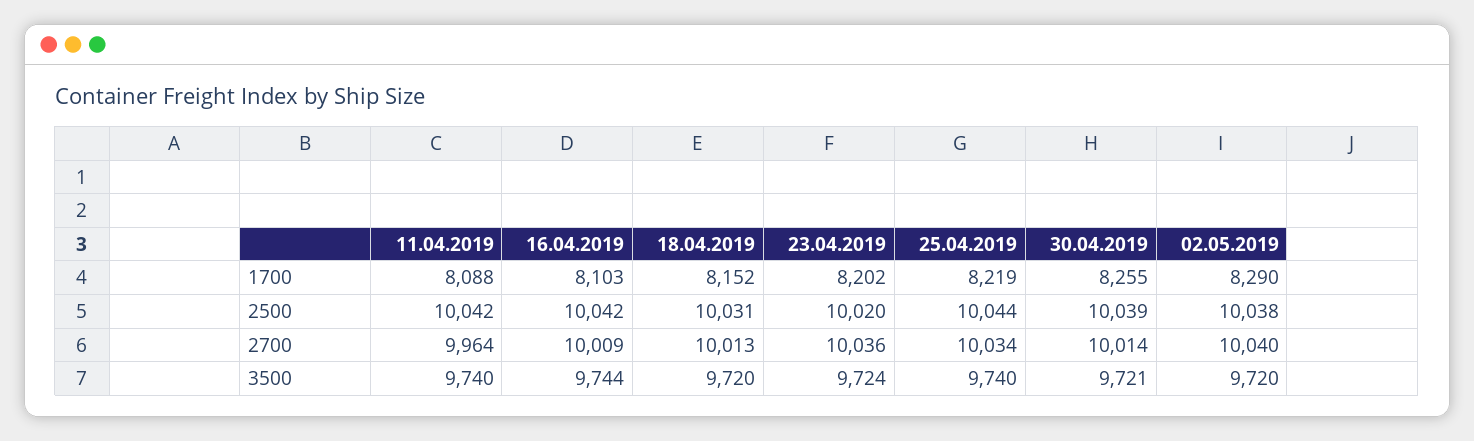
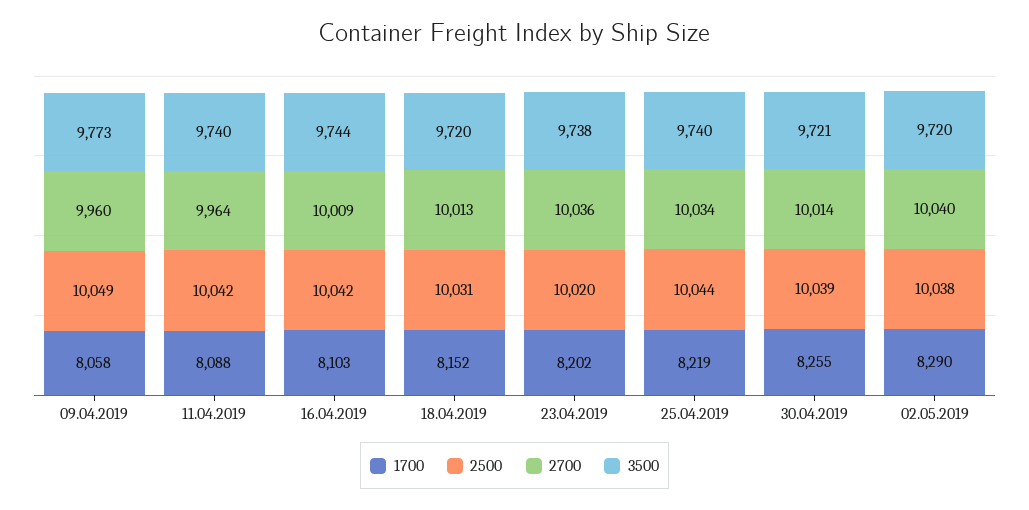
  {
    "1700": {
      "11.04.2019": 8088,
      "16.04.2019": 8103,
      "18.04.2019": 8152,
      "23.04.2019": 8202,
      "25.04.2019": 8219,
      "30.04.2019": 8255,
-     "02.05.2019": 8290
+     "02.05.2019": 8290,
+     "09.04.2019": 8058
    },
    "2500": {
      "11.04.2019": 10042,
      "16.04.2019": 10042,
      "18.04.2019": 10031,
      "23.04.2019": 10020,
      "25.04.2019": 10044,
      "30.04.2019": 10039,
-     "02.05.2019": 10038
+     "02.05.2019": 10038,
+     "09.04.2019": 10049
    },
    "2700": {
      "11.04.2019": 9964,
      "16.04.2019": 10009,
      "18.04.2019": 10013,
      "23.04.2019": 10036,
      "25.04.2019": 10034,
      "30.04.2019": 10014,
-     "02.05.2019": 10040
+     "02.05.2019": 10040,
+     "09.04.2019": 9960
    },
    "3500": {
      "11.04.2019": 9740,
      "16.04.2019": 9744,
      "18.04.2019": 9720,
-     "23.04.2019": 9724,
+     "23.04.2019": 9738,
      "25.04.2019": 9740,
      "30.04.2019": 9721,
-     "02.05.2019": 9720
+     "02.05.2019": 9720,
+     "09.04.2019": 9773
    }
  }

